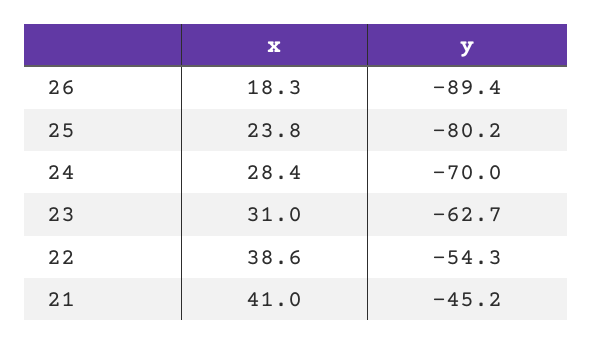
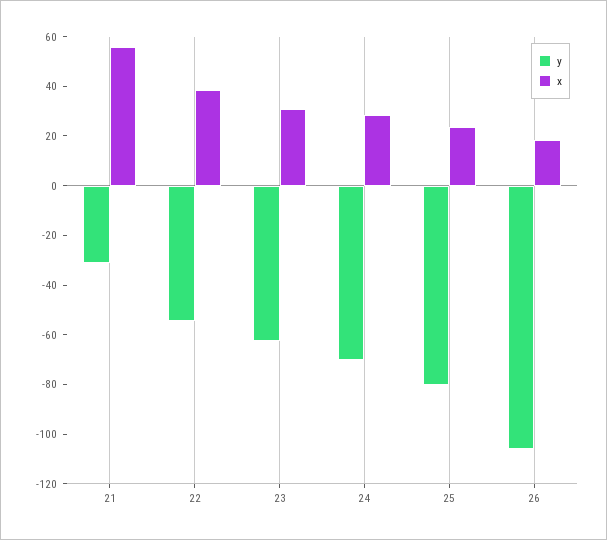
  {
    "x": {
      "26": 18.3,
      "25": 23.8,
      "24": 28.4,
      "23": 31,
      "22": 38.6,
-     "21": 41
+     "21": 55
    },
    "y": {
-     "26": -89.4,
+     "26": -105,
      "25": -80.2,
      "24": -70,
      "23": -62.7,
      "22": -54.3,
-     "21": -45.2
+     "21": -30
    }
  }

